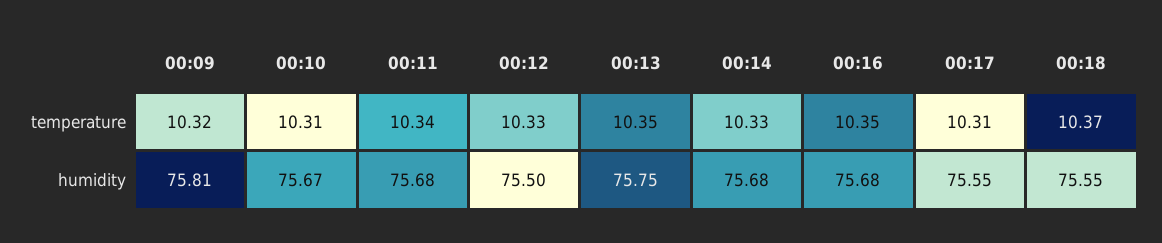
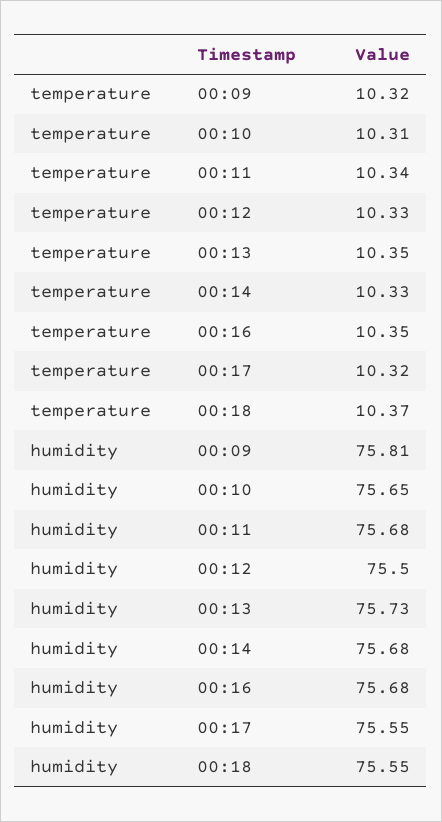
  {
    "00:09": {
      "temperature": 10.32,
      "humidity": 75.81
    },
    "00:10": {
      "temperature": 10.31,
-     "humidity": 75.67
+     "humidity": 75.65
    },
    "00:11": {
      "temperature": 10.34,
      "humidity": 75.68
    },
    "00:12": {
      "temperature": 10.33,
      "humidity": 75.5
    },
    "00:13": {
      "temperature": 10.35,
-     "humidity": 75.75
+     "humidity": 75.73
    },
    "00:14": {
      "temperature": 10.33,
      "humidity": 75.68
    },
    "00:16": {
      "temperature": 10.35,
      "humidity": 75.68
    },
    "00:17": {
-     "temperature": 10.31,
+     "temperature": 10.32,
      "humidity": 75.55
    },
    "00:18": {
      "temperature": 10.37,
      "humidity": 75.55
    }
  }

